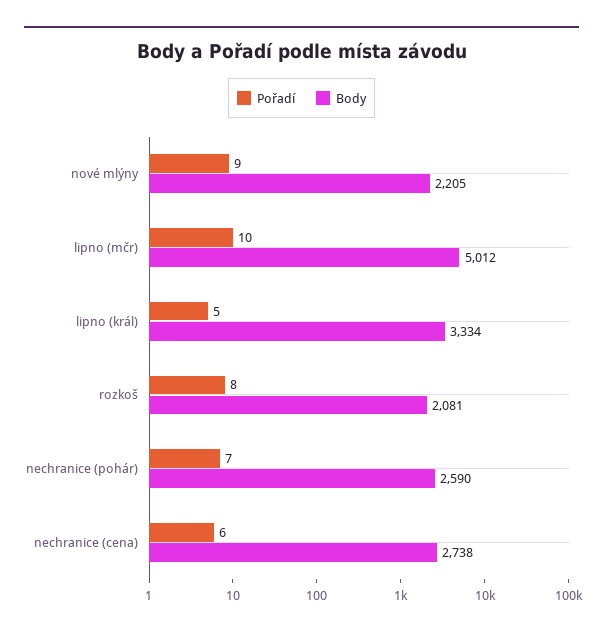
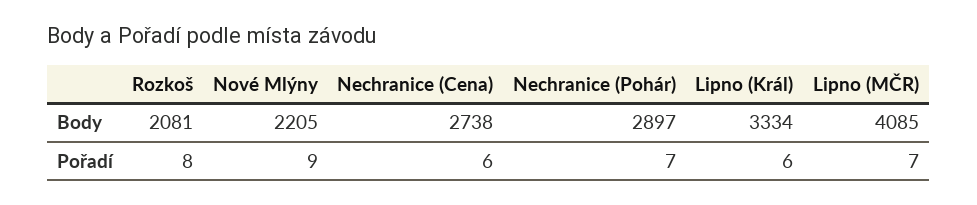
  {
    "Pořadí": {
      "nové mlýny": 9,
-     "lipno (mčr)": 10,
+     "lipno (mčr)": 7,
-     "lipno (král)": 5,
+     "lipno (král)": 6,
      "rozkoš": 8,
      "nechranice (pohár)": 7,
      "nechranice (cena)": 6
    },
    "Body": {
      "nové mlýny": 2205,
-     "lipno (mčr)": 5012,
+     "lipno (mčr)": 4085,
      "lipno (král)": 3334,
      "rozkoš": 2081,
-     "nechranice (pohár)": 2590,
+     "nechranice (pohár)": 2897,
      "nechranice (cena)": 2738
    }
  }

